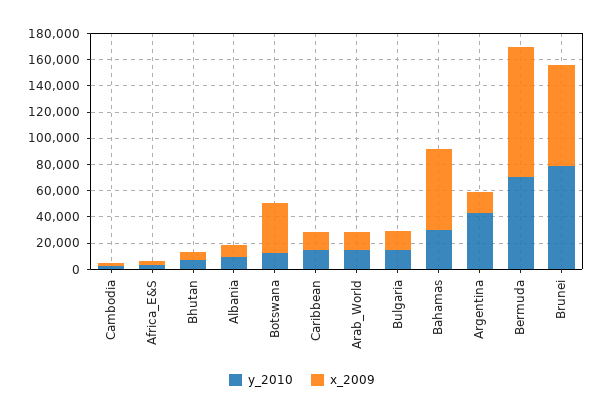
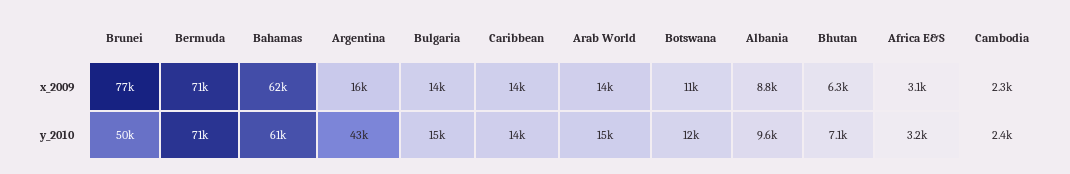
  {
    "y_2010": {
      "Cambodia": 2400,
      "Africa_E&S": 3200,
      "Bhutan": 7100,
      "Albania": 9600,
      "Botswana": 12000,
      "Caribbean": 14000,
      "Arab_World": 15000,
      "Bulgaria": 15000,
-     "Bahamas": 30000,
+     "Bahamas": 61000,
      "Argentina": 43000,
      "Bermuda": 71000,
-     "Brunei": 80000
+     "Brunei": 50000
    },
    "x_2009": {
      "Cambodia": 2300,
      "Africa_E&S": 3100,
      "Bhutan": 6300,
      "Albania": 8800,
-     "Botswana": 40000,
+     "Botswana": 11000,
      "Caribbean": 14000,
      "Arab_World": 14000,
      "Bulgaria": 14000,
      "Bahamas": 62000,
      "Argentina": 16000,
-     "Bermuda": 100000,
+     "Bermuda": 71000,
      "Brunei": 77000
    }
  }

